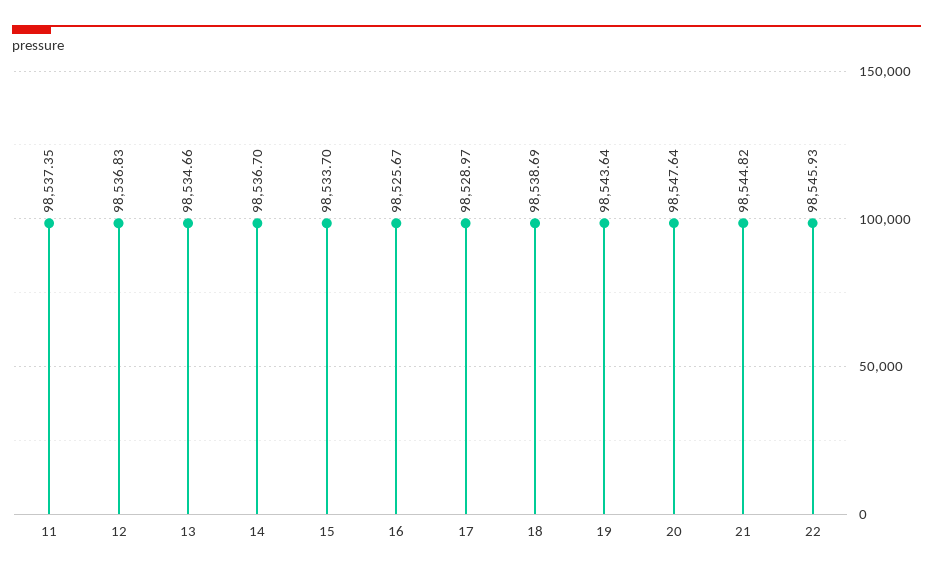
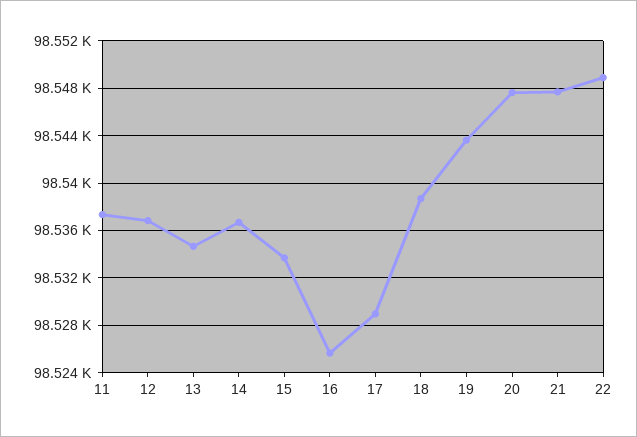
  {
    "11": 98537.35,
    "12": 98536.83,
    "13": 98534.66,
    "14": 98536.7,
    "15": 98533.7,
    "16": 98525.67,
    "17": 98528.97,
    "18": 98538.69,
    "19": 98543.64,
    "20": 98547.64,
-   "21": 98544.82,
+   "21": 98548,
-   "22": 98545.93
+   "22": 98549
  }

